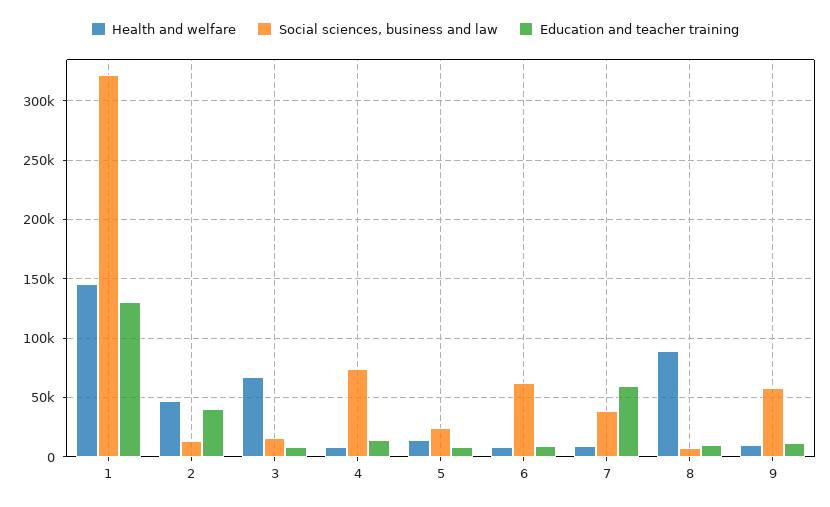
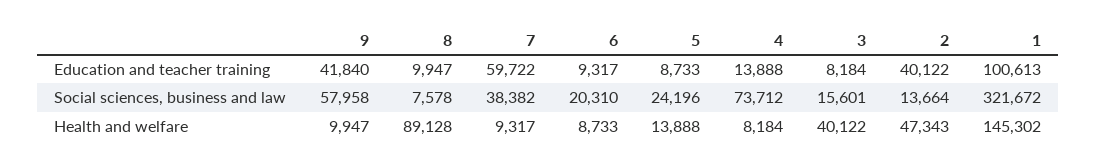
  {
    "Health and welfare": {
      "1": 145302,
      "2": 47343,
-     "3": 70000,
+     "3": 40122,
      "4": 8184,
      "5": 13888,
      "6": 8733,
      "7": 9317,
      "8": 89128,
      "9": 9947
    },
    "Social sciences, business and law": {
      "1": 321672,
      "2": 13664,
      "3": 15601,
      "4": 73712,
      "5": 24196,
-     "6": 60000,
+     "6": 20310,
      "7": 38382,
      "8": 7578,
      "9": 57958
    },
    "Education and teacher training": {
-     "1": 130000,
+     "1": 100613,
      "2": 40122,
      "3": 8184,
      "4": 13888,
      "5": 8733,
      "6": 9317,
      "7": 59722,
      "8": 9947,
-     "9": 10000
+     "9": 41840
    }
  }

